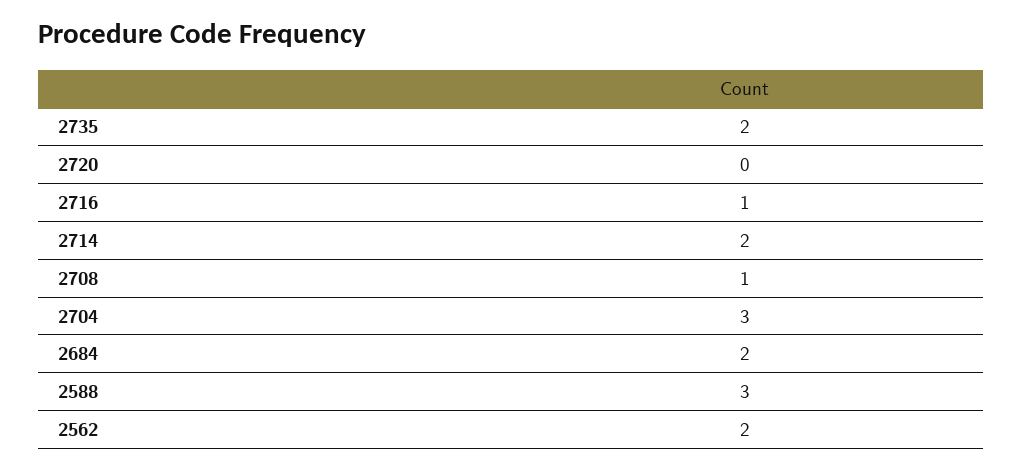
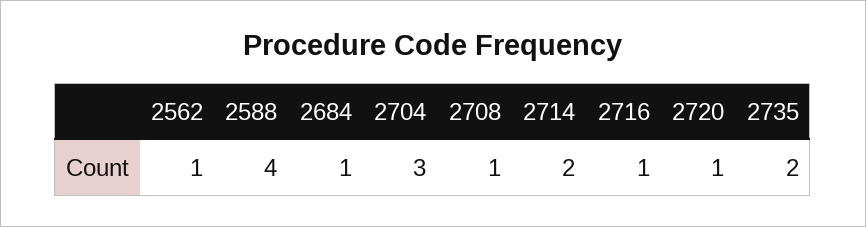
  {
    "2735": 2,
-   "2720": 0,
+   "2720": 1,
    "2716": 1,
    "2714": 2,
    "2708": 1,
    "2704": 3,
-   "2684": 2,
+   "2684": 1,
-   "2588": 3,
+   "2588": 4,
-   "2562": 2
+   "2562": 1
  }

